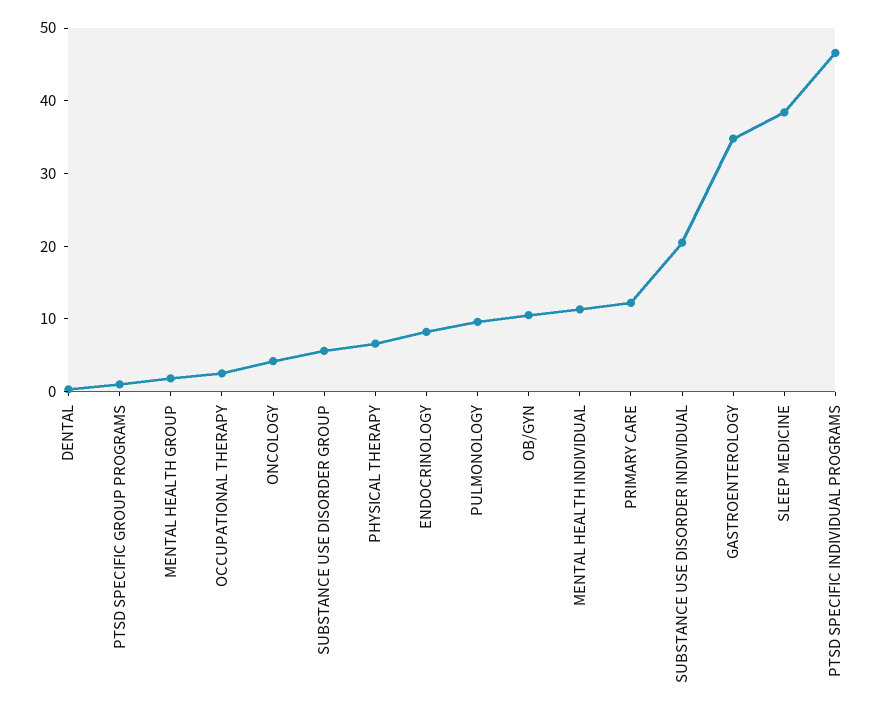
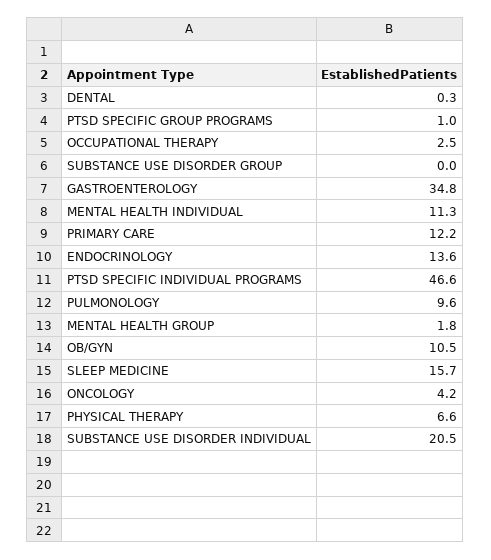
  {
    "DENTAL": 0.3,
    "PTSD SPECIFIC GROUP PROGRAMS": 1,
    "MENTAL HEALTH GROUP": 1.8,
    "OCCUPATIONAL THERAPY": 2.5,
    "ONCOLOGY": 4.2,
-   "SUBSTANCE USE DISORDER GROUP": 6,
+   "SUBSTANCE USE DISORDER GROUP": 0,
    "PHYSICAL THERAPY": 6.6,
-   "ENDOCRINOLOGY": 8,
+   "ENDOCRINOLOGY": 13.6,
    "PULMONOLOGY": 9.6,
    "OB/GYN": 10.5,
    "MENTAL HEALTH INDIVIDUAL": 11.3,
    "PRIMARY CARE": 12.2,
    "SUBSTANCE USE DISORDER INDIVIDUAL": 20.5,
    "GASTROENTEROLOGY": 34.8,
-   "SLEEP MEDICINE": 38,
+   "SLEEP MEDICINE": 15.7,
    "PTSD SPECIFIC INDIVIDUAL PROGRAMS": 46.6
  }

